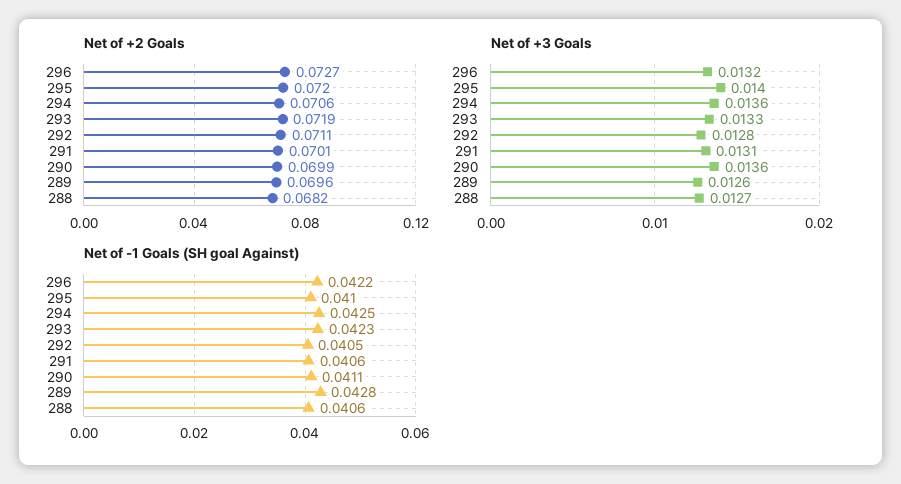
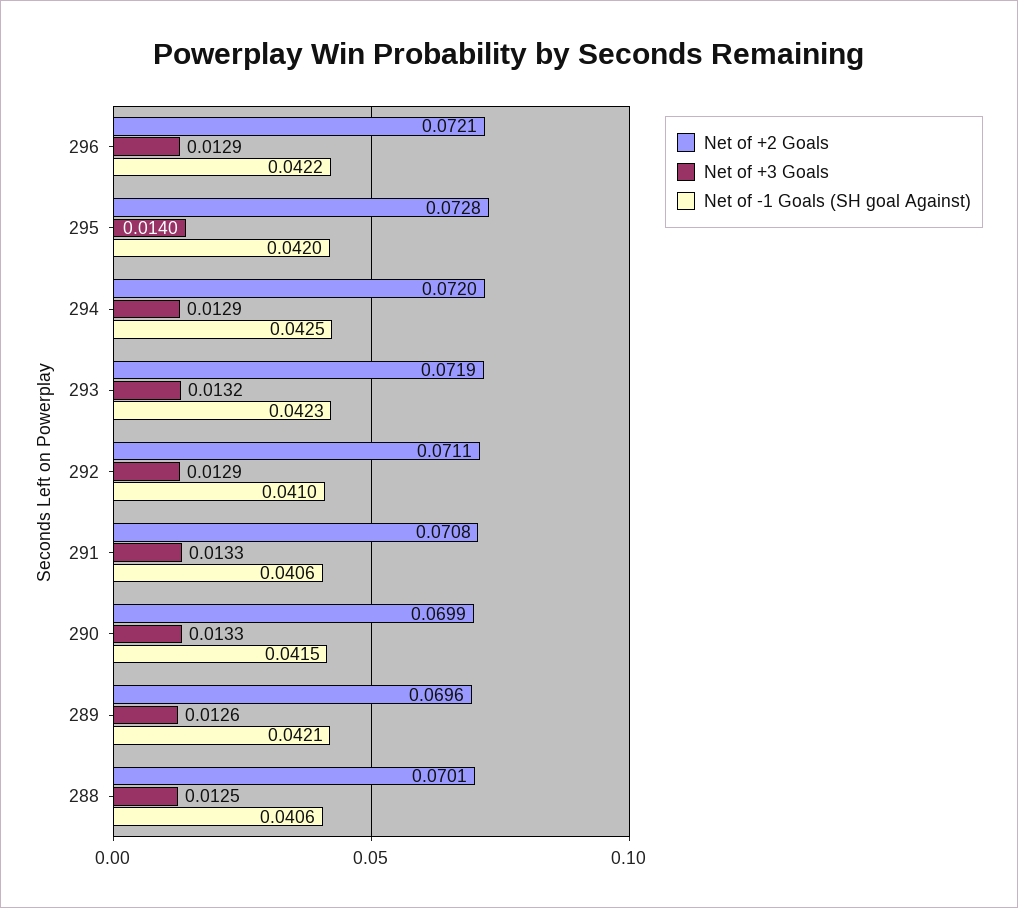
  {
    "Net of +2 Goals": {
-     "296": 0.0727,
+     "296": 0.0721,
-     "295": 0.072,
+     "295": 0.0728,
-     "294": 0.0706,
+     "294": 0.072,
      "293": 0.0719,
      "292": 0.0711,
-     "291": 0.0701,
+     "291": 0.0708,
      "290": 0.0699,
      "289": 0.0696,
-     "288": 0.0682
+     "288": 0.0701
    },
    "Net of +3 Goals": {
-     "296": 0.0132,
+     "296": 0.0129,
      "295": 0.014,
-     "294": 0.0136,
+     "294": 0.0129,
-     "293": 0.0133,
+     "293": 0.0132,
-     "292": 0.0128,
+     "292": 0.0129,
-     "291": 0.0131,
+     "291": 0.0133,
-     "290": 0.0136,
+     "290": 0.0133,
      "289": 0.0126,
-     "288": 0.0127
+     "288": 0.0125
    },
    "Net of -1 Goals (SH goal Against)": {
      "296": 0.0422,
-     "295": 0.041,
+     "295": 0.042,
      "294": 0.0425,
      "293": 0.0423,
-     "292": 0.0405,
+     "292": 0.041,
      "291": 0.0406,
-     "290": 0.0411,
+     "290": 0.0415,
-     "289": 0.0428,
+     "289": 0.0421,
      "288": 0.0406
    }
  }

